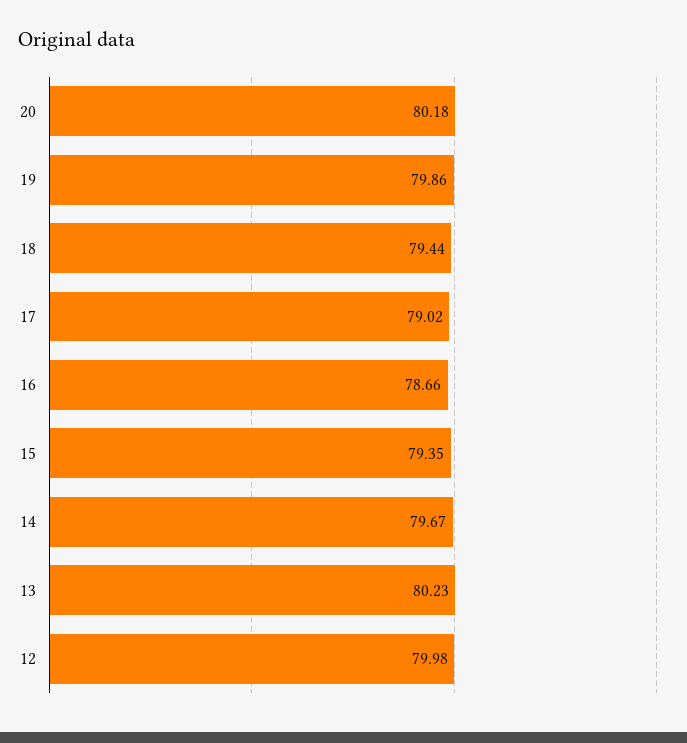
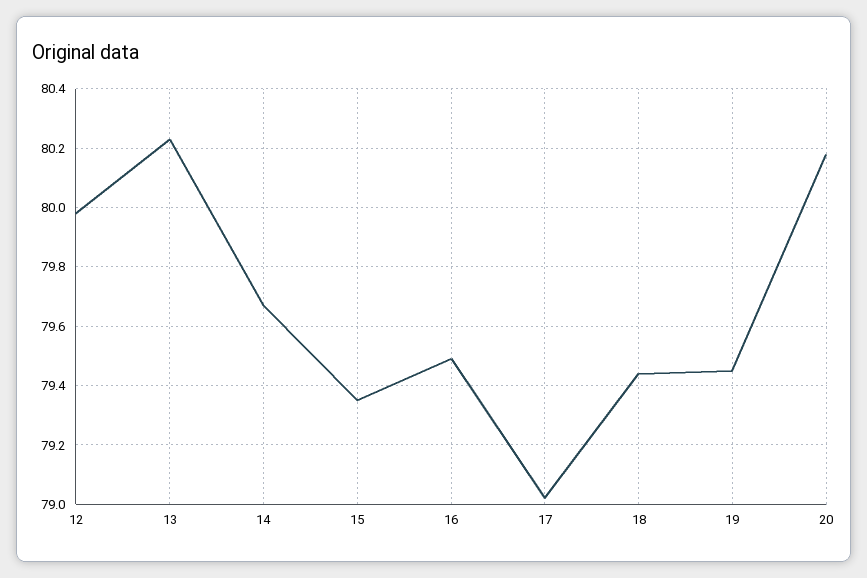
  {
    "20": 80.18,
-   "19": 79.86,
+   "19": 79.45,
    "18": 79.44,
    "17": 79.02,
-   "16": 78.66,
+   "16": 79.5,
    "15": 79.35,
    "14": 79.67,
    "13": 80.23,
    "12": 79.98
  }

